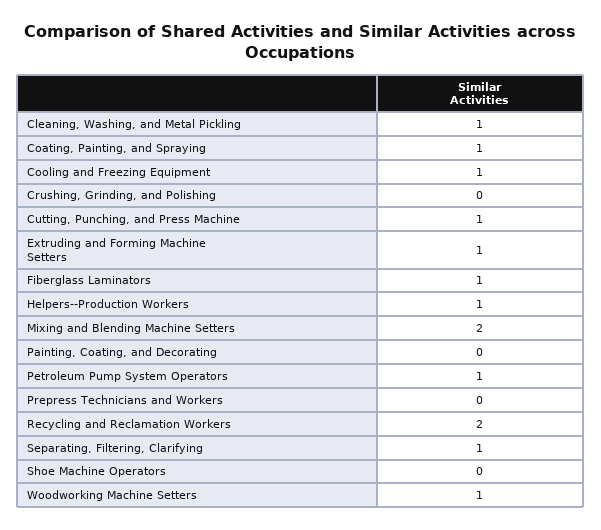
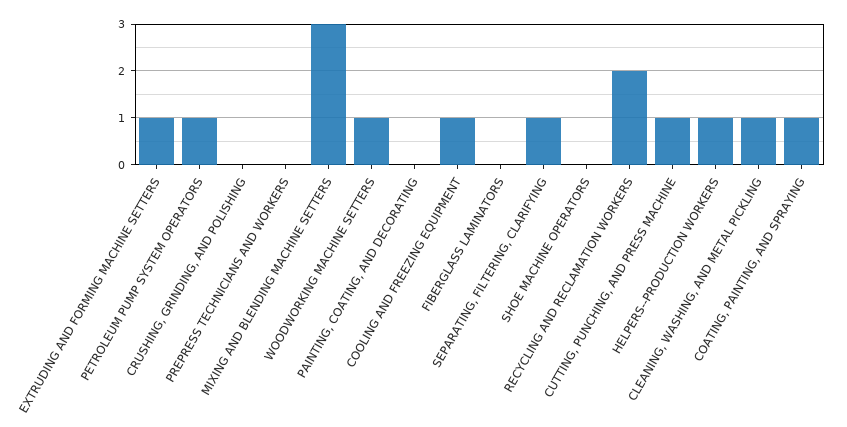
  {
    "Cleaning, Washing, and Metal Pickling": 1,
    "Coating, Painting, and Spraying": 1,
    "Cooling and Freezing Equipment": 1,
    "Crushing, Grinding, and Polishing": 0,
    "Cutting, Punching, and Press Machine": 1,
    "Extruding and Forming Machine Setters": 1,
-   "Fiberglass Laminators": 1,
+   "Fiberglass Laminators": 0,
    "Helpers--Production Workers": 1,
-   "Mixing and Blending Machine Setters": 2,
+   "Mixing and Blending Machine Setters": 3,
    "Painting, Coating, and Decorating": 0,
    "Petroleum Pump System Operators": 1,
    "Prepress Technicians and Workers": 0,
    "Recycling and Reclamation Workers": 2,
    "Separating, Filtering, Clarifying": 1,
    "Shoe Machine Operators": 0,
    "Woodworking Machine Setters": 1
  }

